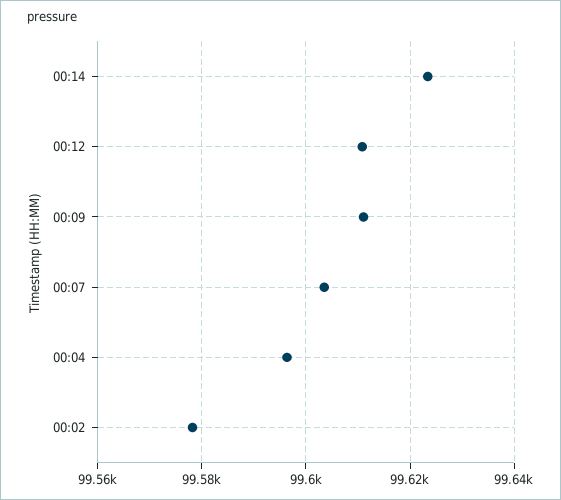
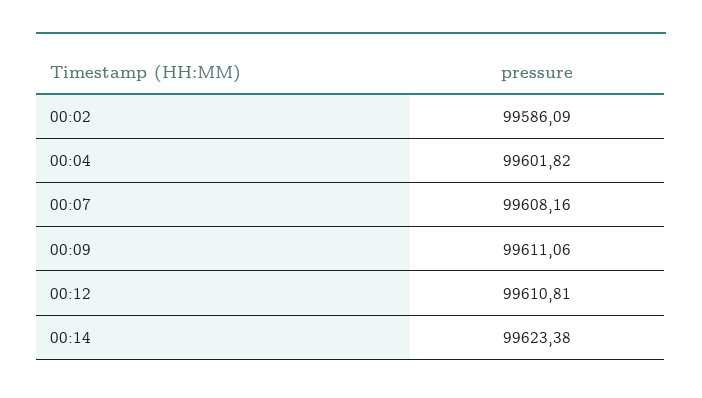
  {
    "00:14": 99623.38,
    "00:12": 99610.81,
    "00:09": 99611.06,
-   "00:07": 99604,
+   "00:07": 99608.16,
-   "00:04": 99596,
+   "00:04": 99601.82,
-   "00:02": 99578
+   "00:02": 99586.09
  }

